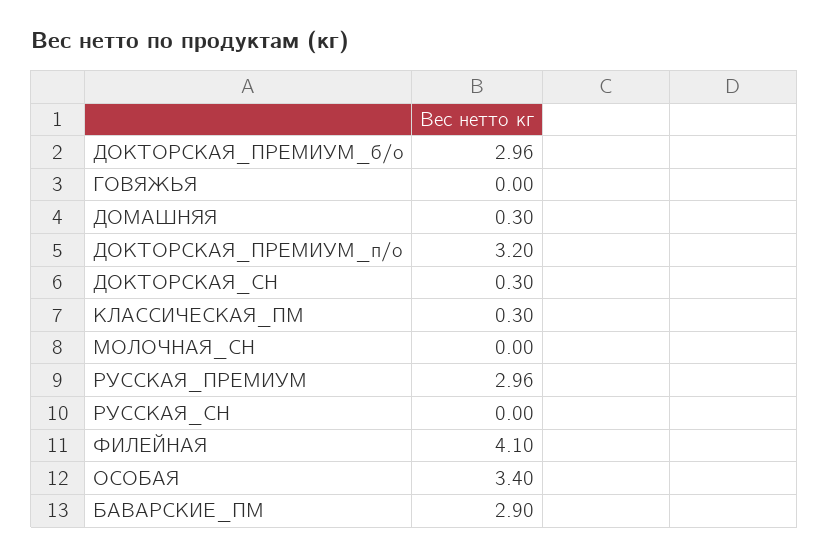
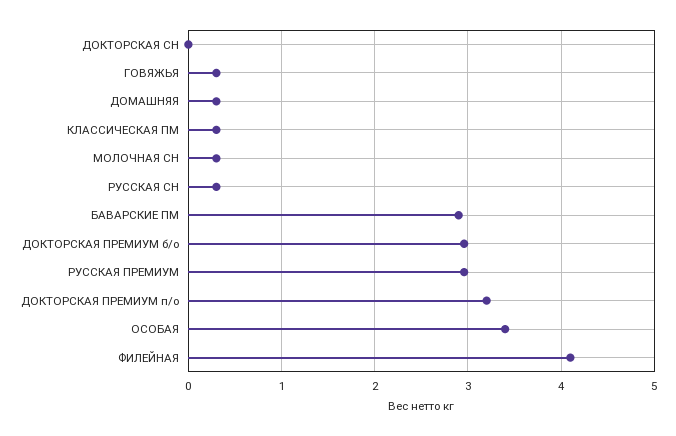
  {
    "ДОКТОРСКАЯ_ПРЕМИУМ_б/о": 2.96,
-   "ГОВЯЖЬЯ": 0,
+   "ГОВЯЖЬЯ": 0.3,
    "ДОМАШНЯЯ": 0.3,
    "ДОКТОРСКАЯ_ПРЕМИУМ_п/о": 3.2,
-   "ДОКТОРСКАЯ_СН": 0.3,
+   "ДОКТОРСКАЯ_СН": 0,
    "КЛАССИЧЕСКАЯ_ПМ": 0.3,
-   "МОЛОЧНАЯ_СН": 0,
+   "МОЛОЧНАЯ_СН": 0.3,
    "РУССКАЯ_ПРЕМИУМ": 2.96,
-   "РУССКАЯ_СН": 0,
+   "РУССКАЯ_СН": 0.3,
    "ФИЛЕЙНАЯ": 4.1,
    "ОСОБАЯ": 3.4,
    "БАВАРСКИЕ_ПМ": 2.9
  }

